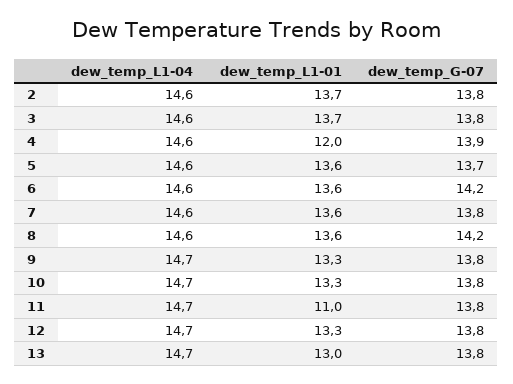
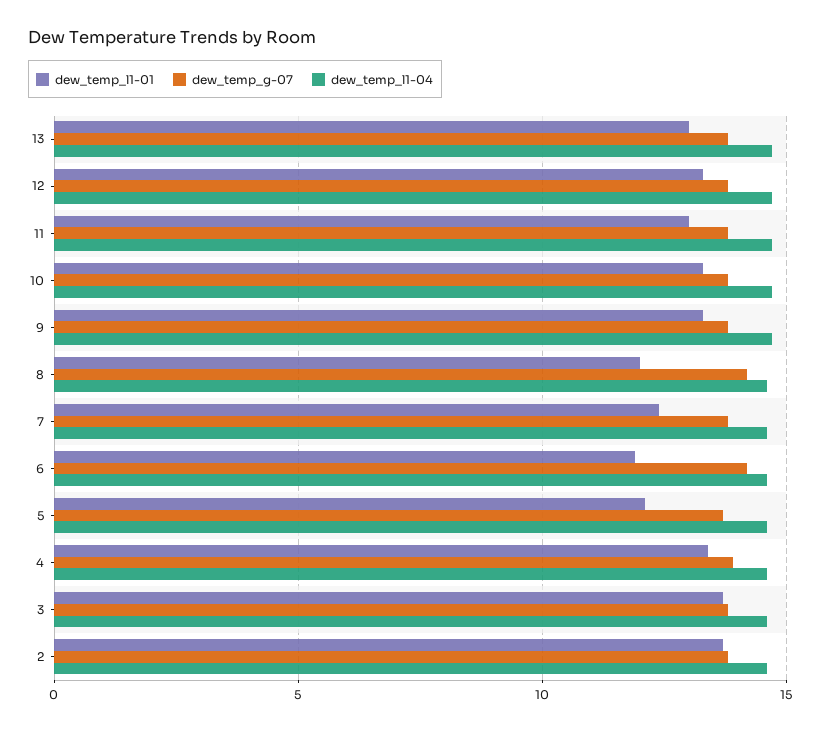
  {
    "dew_temp_L1-04": {
      "2": 14.6,
      "3": 14.6,
      "4": 14.6,
      "5": 14.6,
      "6": 14.6,
      "7": 14.6,
      "8": 14.6,
      "9": 14.7,
      "10": 14.7,
      "11": 14.7,
      "12": 14.7,
      "13": 14.7
    },
    "dew_temp_L1-01": {
      "2": 13.7,
      "3": 13.7,
-     "4": 12,
+     "4": 13.5,
-     "5": 13.6,
+     "5": 12,
-     "6": 13.6,
+     "6": 12,
-     "7": 13.6,
+     "7": 12.5,
-     "8": 13.6,
+     "8": 12,
      "9": 13.3,
      "10": 13.3,
-     "11": 11,
+     "11": 13,
      "12": 13.3,
      "13": 13
    },
    "dew_temp_G-07": {
      "2": 13.8,
      "3": 13.8,
      "4": 13.9,
      "5": 13.7,
      "6": 14.2,
      "7": 13.8,
      "8": 14.2,
      "9": 13.8,
      "10": 13.8,
      "11": 13.8,
      "12": 13.8,
      "13": 13.8
    }
  }

